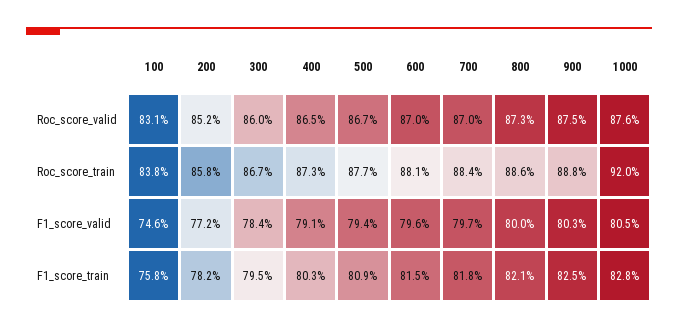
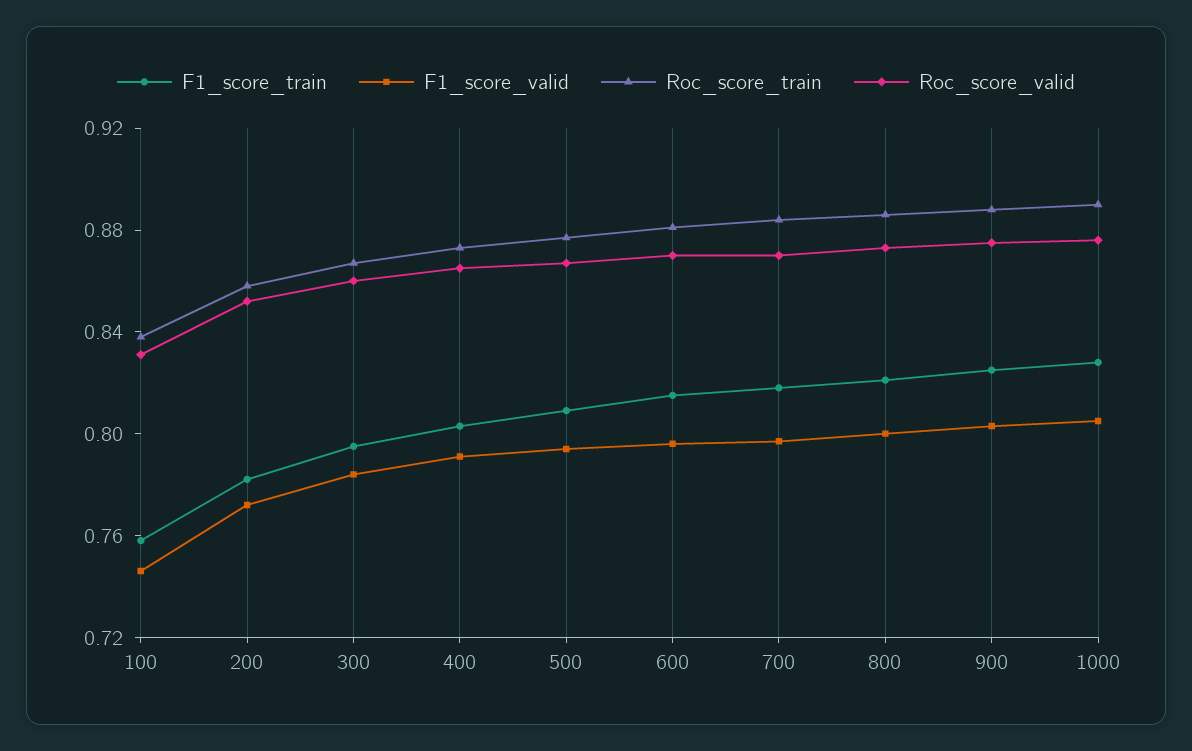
  {
    "Roc_score_valid": {
      "100": 0.831,
      "200": 0.852,
      "300": 0.86,
      "400": 0.865,
      "500": 0.867,
      "600": 0.87,
      "700": 0.87,
      "800": 0.873,
      "900": 0.875,
      "1000": 0.876
    },
    "Roc_score_train": {
      "100": 0.838,
      "200": 0.858,
      "300": 0.867,
      "400": 0.873,
      "500": 0.877,
      "600": 0.881,
      "700": 0.884,
      "800": 0.886,
      "900": 0.888,
-     "1000": 0.92
+     "1000": 0.89
    },
    "F1_score_valid": {
      "100": 0.746,
      "200": 0.772,
      "300": 0.784,
      "400": 0.791,
      "500": 0.794,
      "600": 0.796,
      "700": 0.797,
      "800": 0.8,
      "900": 0.803,
      "1000": 0.805
    },
    "F1_score_train": {
      "100": 0.758,
      "200": 0.782,
      "300": 0.795,
      "400": 0.803,
      "500": 0.809,
      "600": 0.815,
      "700": 0.818,
      "800": 0.821,
      "900": 0.825,
      "1000": 0.828
    }
  }

